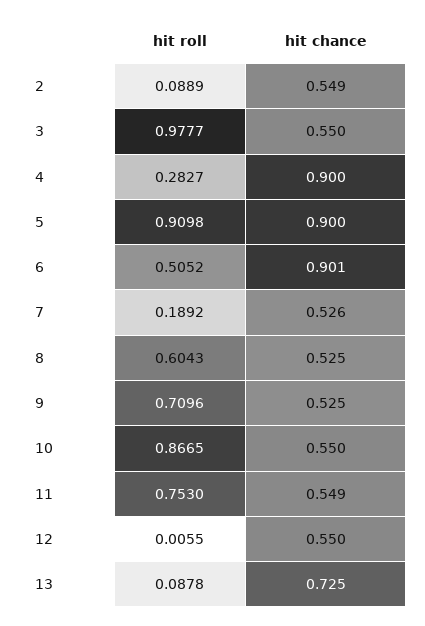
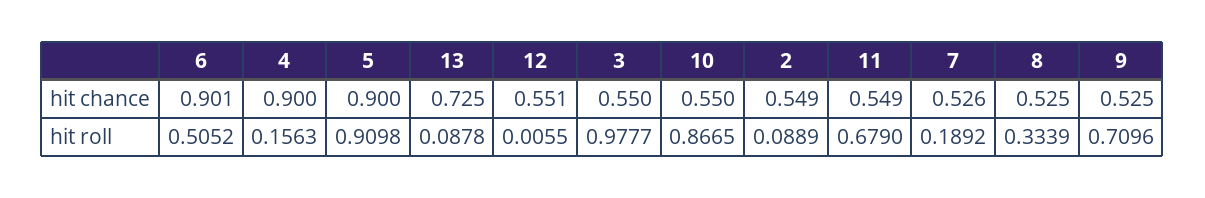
  {
    "hit roll": {
      "2": 0.0889,
      "3": 0.9777,
-     "4": 0.2827,
+     "4": 0.1563,
      "5": 0.9098,
      "6": 0.5052,
      "7": 0.1892,
-     "8": 0.6043,
+     "8": 0.3339,
      "9": 0.7096,
      "10": 0.8665,
-     "11": 0.753,
+     "11": 0.679,
      "12": 0.0055,
      "13": 0.0878
    },
    "hit chance": {
      "2": 0.549,
      "3": 0.55,
      "4": 0.9,
      "5": 0.9,
      "6": 0.901,
      "7": 0.526,
      "8": 0.525,
      "9": 0.525,
      "10": 0.55,
      "11": 0.549,
-     "12": 0.55,
+     "12": 0.551,
      "13": 0.725
    }
  }

